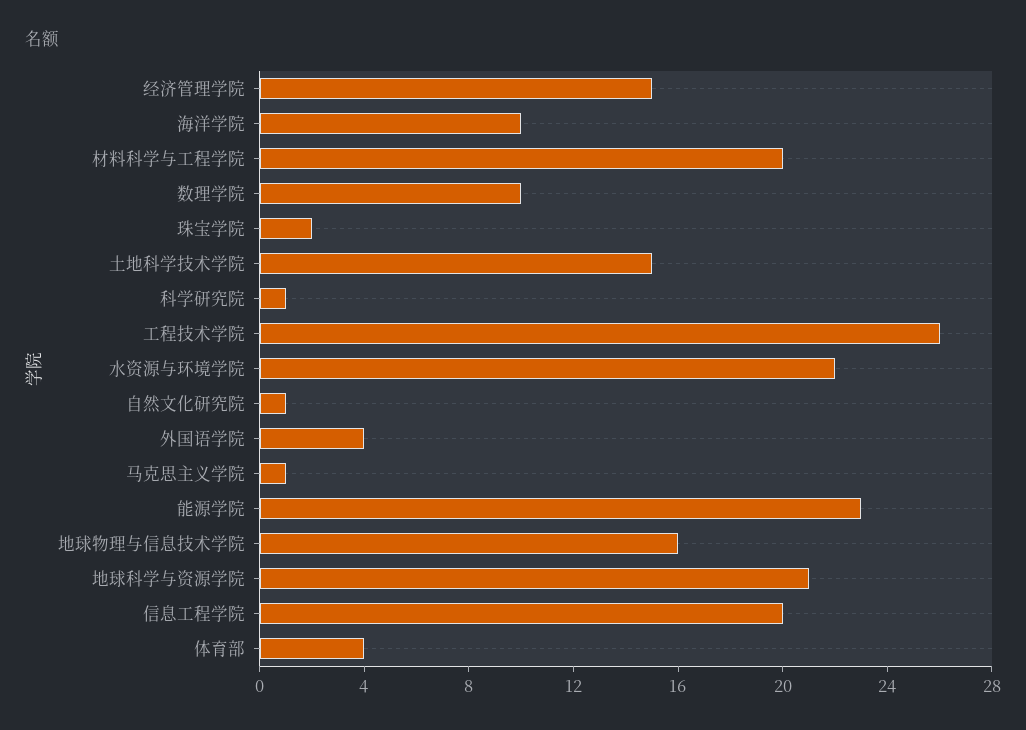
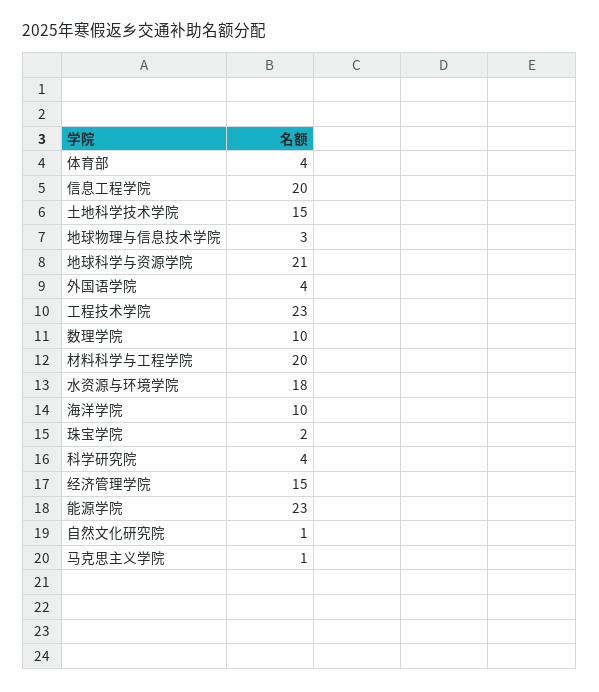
  {
    "经济管理学院": 15,
    "海洋学院": 10,
    "材料科学与工程学院": 20,
    "数理学院": 10,
    "珠宝学院": 2,
    "土地科学技术学院": 15,
-   "科学研究院": 1,
+   "科学研究院": 4,
-   "工程技术学院": 26,
+   "工程技术学院": 23,
-   "水资源与环境学院": 22,
+   "水资源与环境学院": 18,
    "自然文化研究院": 1,
    "外国语学院": 4,
    "马克思主义学院": 1,
    "能源学院": 23,
-   "地球物理与信息技术学院": 16,
+   "地球物理与信息技术学院": 3,
    "地球科学与资源学院": 21,
    "信息工程学院": 20,
    "体育部": 4
  }

